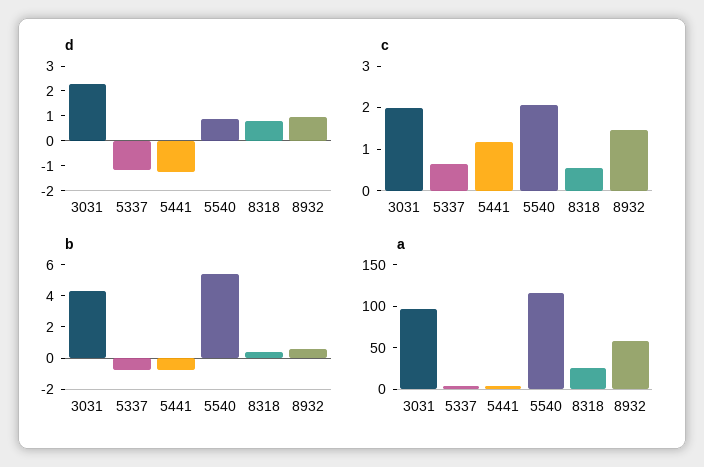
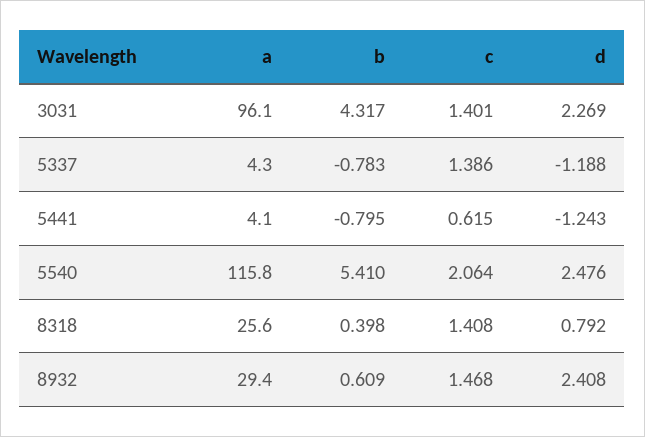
  {
    "d": {
      "3031": 2.269,
      "5337": -1.188,
      "5441": -1.243,
-     "5540": 1,
+     "5540": 2.476,
      "8318": 0.792,
-     "8932": 1
+     "8932": 2.408
    },
    "c": {
-     "3031": 2,
+     "3031": 1.401,
-     "5337": 0.6,
+     "5337": 1.386,
-     "5441": 1.2,
+     "5441": 0.615,
      "5540": 2.064,
-     "8318": 0.6,
+     "8318": 1.408,
      "8932": 1.468
    },
    "b": {
      "3031": 4.317,
      "5337": -0.783,
      "5441": -0.795,
      "5540": 5.41,
      "8318": 0.398,
      "8932": 0.609
    },
    "a": {
      "3031": 96.1,
      "5337": 4.3,
      "5441": 4.1,
      "5540": 115.8,
      "8318": 25.6,
-     "8932": 60
+     "8932": 29.4
    }
  }

